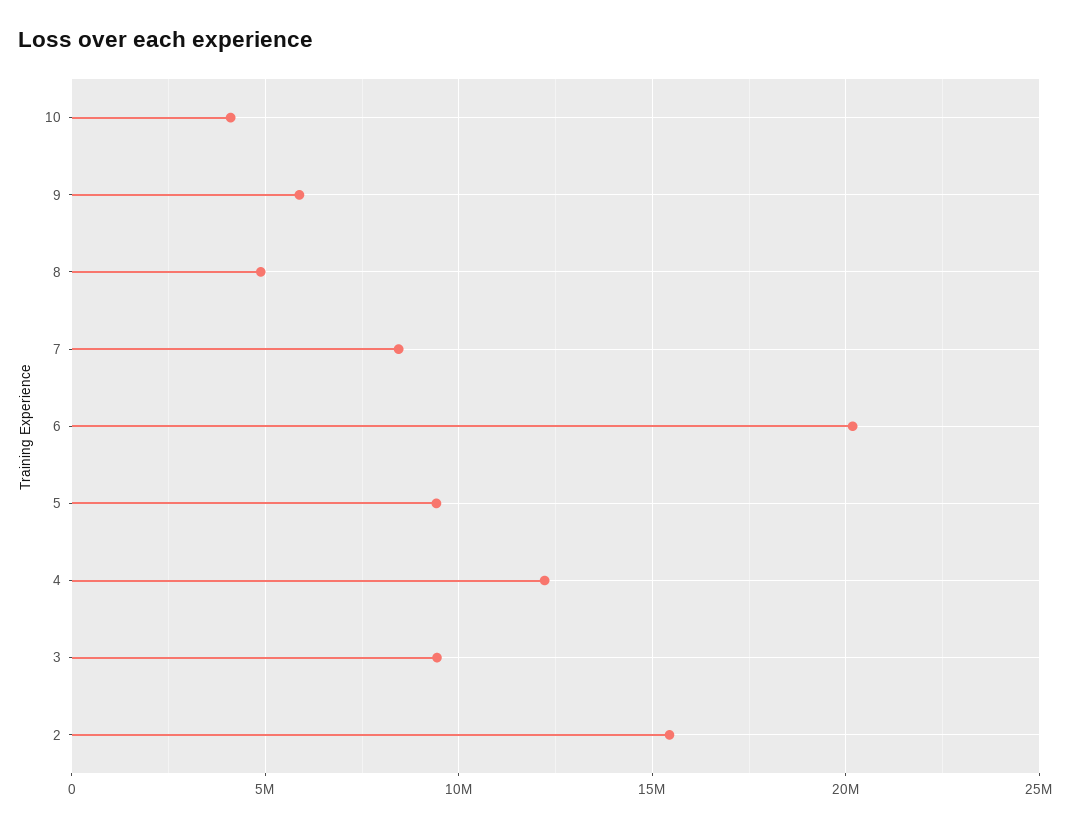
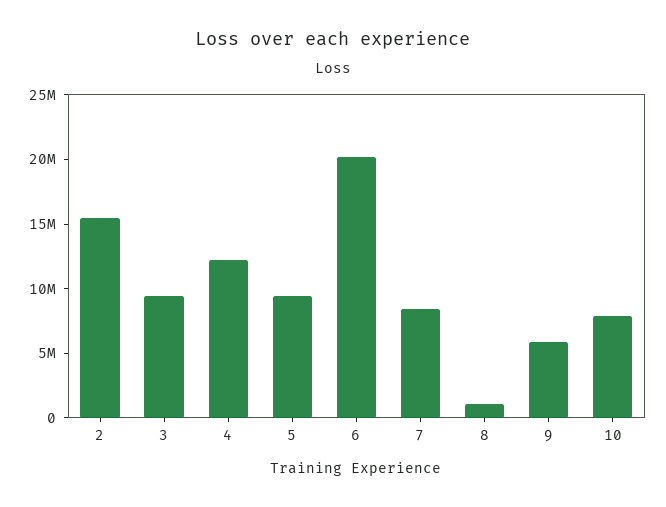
  {
-   "10": 4000000,
+   "10": 8000000,
    "9": 6000000,
-   "8": 5000000,
+   "8": 1000000,
    "7": 8500000,
    "6": 20000000,
    "5": 9500000,
    "4": 12000000,
    "3": 9500000,
    "2": 15500000
  }

